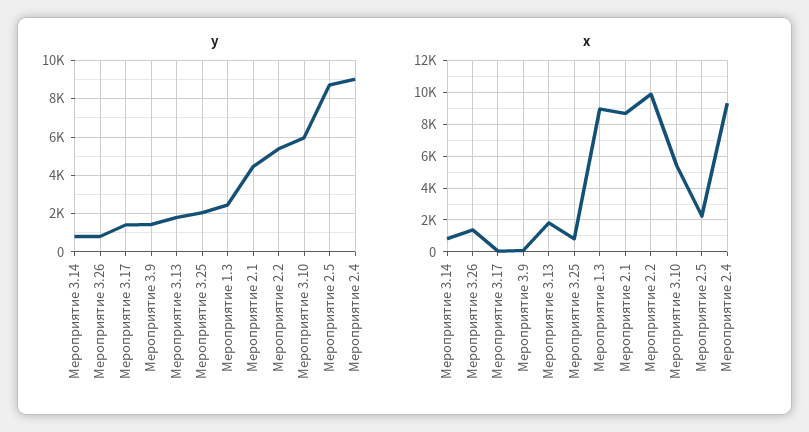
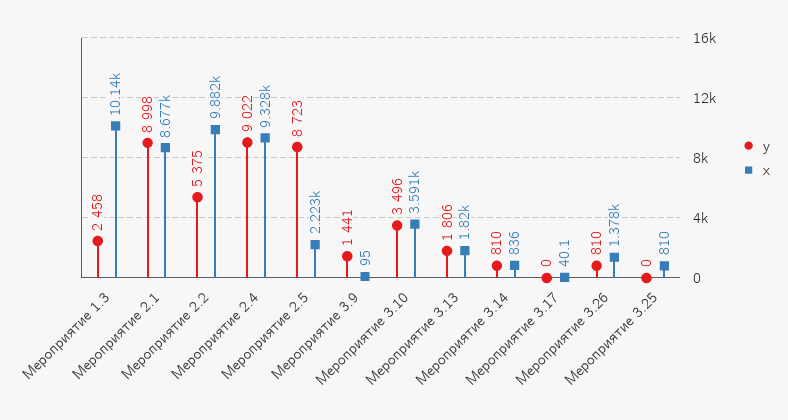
  {
    "y": {
      "Мероприятие 3.14": 810,
      "Мероприятие 3.26": 810,
-     "Мероприятие 3.17": 1500,
+     "Мероприятие 3.17": 0,
      "Мероприятие 3.9": 1441,
      "Мероприятие 3.13": 1806,
-     "Мероприятие 3.25": 2000,
+     "Мероприятие 3.25": 0,
      "Мероприятие 1.3": 2458,
-     "Мероприятие 2.1": 4500,
+     "Мероприятие 2.1": 8998,
      "Мероприятие 2.2": 5375,
-     "Мероприятие 3.10": 6000,
+     "Мероприятие 3.10": 3496,
      "Мероприятие 2.5": 8723,
      "Мероприятие 2.4": 9022
    },
    "x": {
      "Мероприятие 3.14": 836,
      "Мероприятие 3.26": 1378,
      "Мероприятие 3.17": 40.1,
      "Мероприятие 3.9": 95,
      "Мероприятие 3.13": 1820,
      "Мероприятие 3.25": 810,
-     "Мероприятие 1.3": 9000,
+     "Мероприятие 1.3": 10140,
      "Мероприятие 2.1": 8677,
      "Мероприятие 2.2": 9882,
-     "Мероприятие 3.10": 5500,
+     "Мероприятие 3.10": 3591,
      "Мероприятие 2.5": 2223,
      "Мероприятие 2.4": 9328
    }
  }

